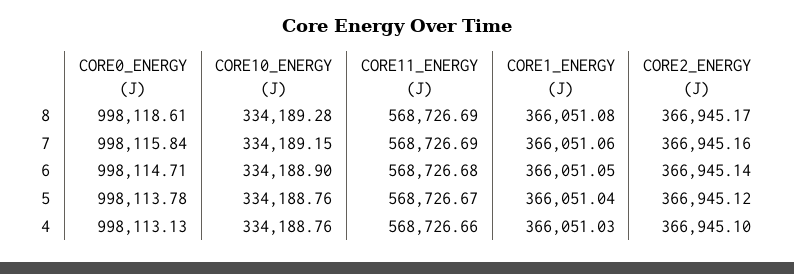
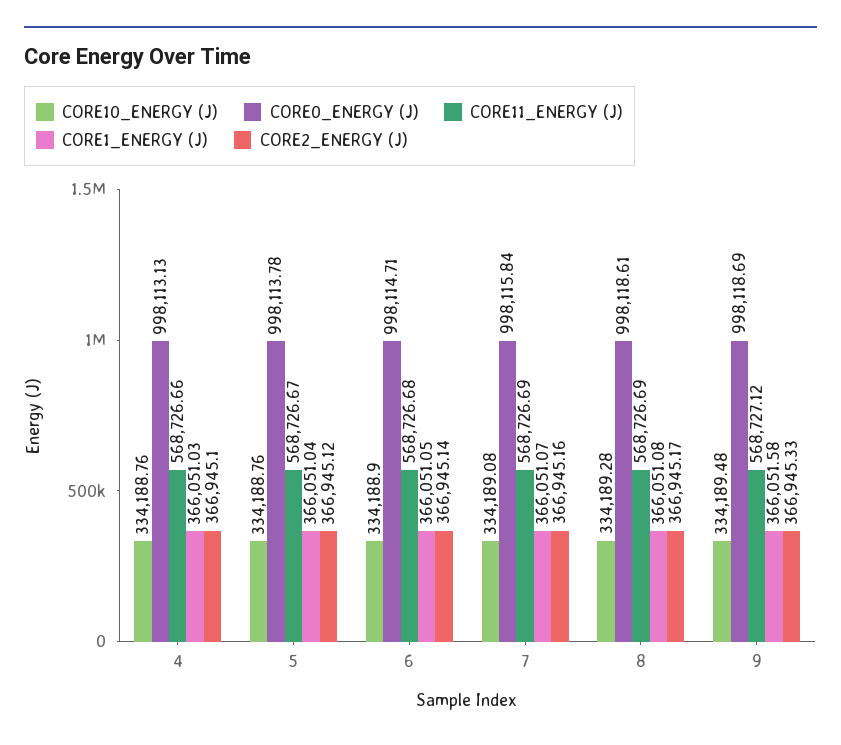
  {
    "CORE0_ENERGY (J)": {
      "8": 998118.61,
      "7": 998115.84,
      "6": 998114.71,
      "5": 998113.78,
-     "4": 998113.13
+     "4": 998113.13,
+     "9": 998118.69
    },
    "CORE10_ENERGY (J)": {
      "8": 334189.28,
-     "7": 334189.15,
+     "7": 334189.08,
      "6": 334188.9,
      "5": 334188.76,
-     "4": 334188.76
+     "4": 334188.76,
+     "9": 334189.48
    },
    "CORE11_ENERGY (J)": {
      "8": 568726.69,
      "7": 568726.69,
      "6": 568726.68,
      "5": 568726.67,
-     "4": 568726.66
+     "4": 568726.66,
+     "9": 568727.12
    },
    "CORE1_ENERGY (J)": {
      "8": 366051.08,
-     "7": 366051.06,
+     "7": 366051.07,
      "6": 366051.05,
      "5": 366051.04,
-     "4": 366051.03
+     "4": 366051.03,
+     "9": 366051.58
    },
    "CORE2_ENERGY (J)": {
      "8": 366945.17,
      "7": 366945.16,
      "6": 366945.14,
      "5": 366945.12,
-     "4": 366945.1
+     "4": 366945.1,
+     "9": 366945.33
    }
  }

